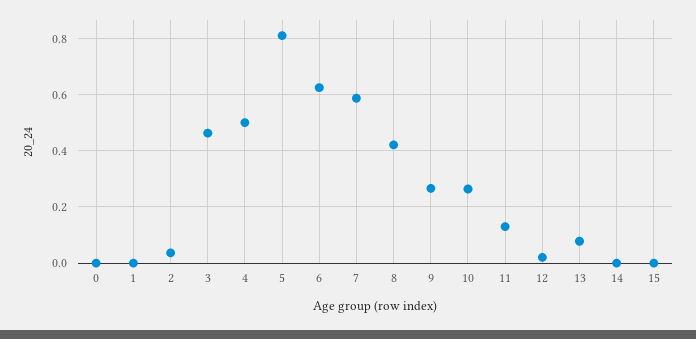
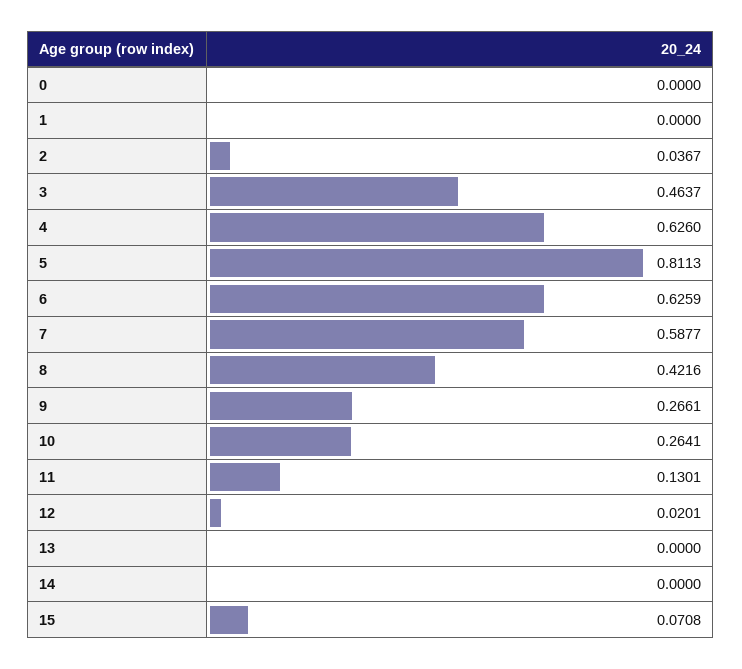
  {
    "0": 0,
    "1": 0,
    "2": 0.0367,
    "3": 0.4637,
-   "4": 0.5,
+   "4": 0.626,
    "5": 0.8113,
    "6": 0.6259,
    "7": 0.5877,
    "8": 0.4216,
    "9": 0.2661,
    "10": 0.2641,
    "11": 0.1301,
    "12": 0.0201,
-   "13": 0.075,
+   "13": 0,
    "14": 0,
-   "15": 0
+   "15": 0.0708
  }

